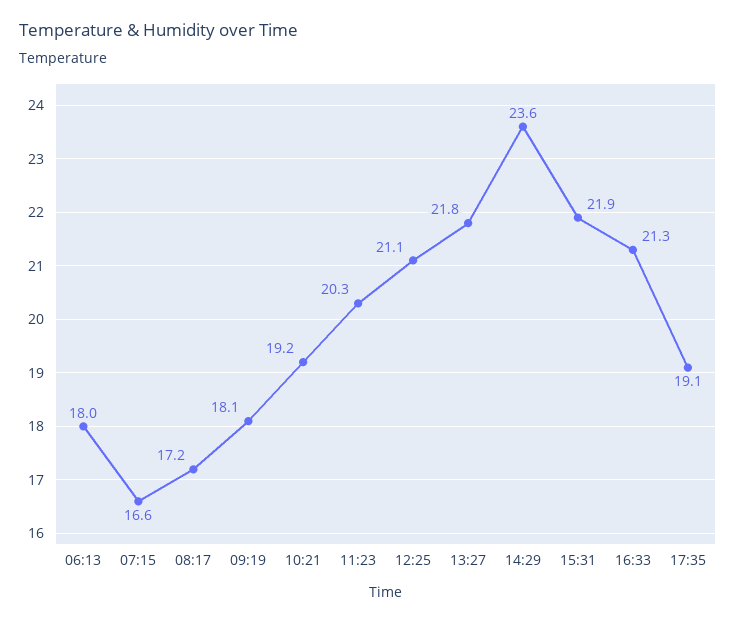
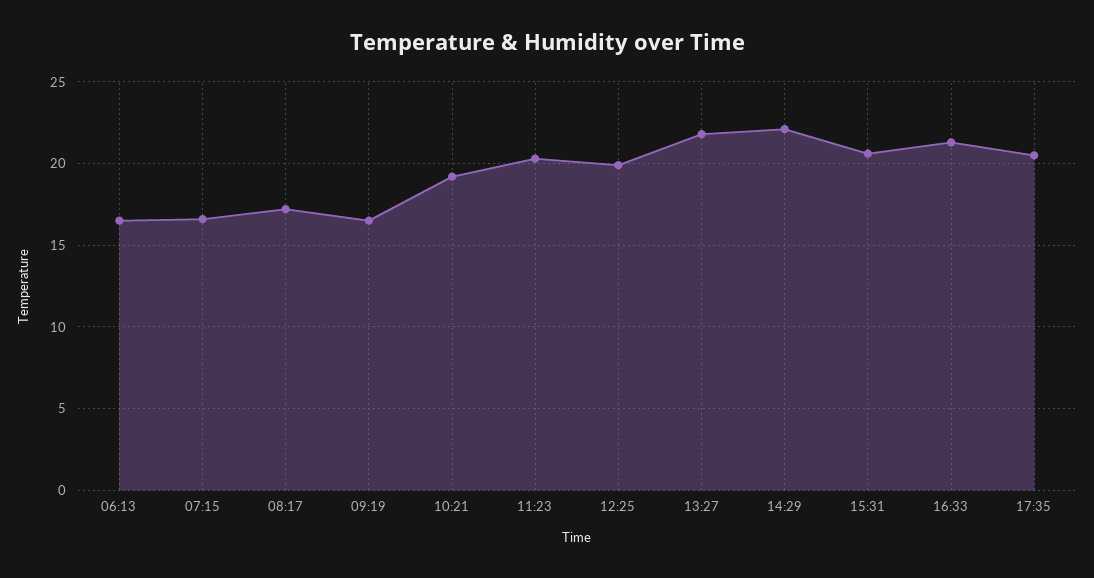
  {
-   "06:13": 18,
+   "06:13": 16.5,
    "07:15": 16.6,
    "08:17": 17.2,
-   "09:19": 18.1,
+   "09:19": 16.5,
    "10:21": 19.2,
    "11:23": 20.3,
-   "12:25": 21.1,
+   "12:25": 20,
    "13:27": 21.8,
-   "14:29": 23.6,
+   "14:29": 22,
-   "15:31": 21.9,
+   "15:31": 20.5,
    "16:33": 21.3,
-   "17:35": 19.1
+   "17:35": 20.5
  }

